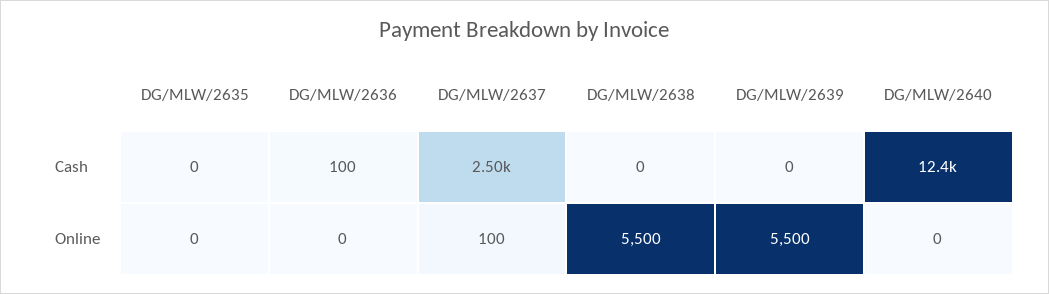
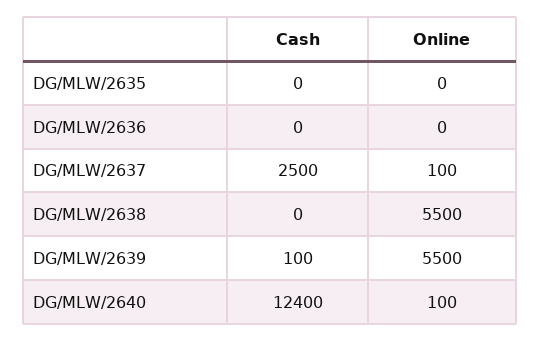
  {
    "DG/MLW/2635": {
      "Cash": 0,
      "Online": 0
    },
    "DG/MLW/2636": {
-     "Cash": 100,
+     "Cash": 0,
      "Online": 0
    },
    "DG/MLW/2637": {
      "Cash": 2500,
      "Online": 100
    },
    "DG/MLW/2638": {
      "Cash": 0,
      "Online": 5500
    },
    "DG/MLW/2639": {
-     "Cash": 0,
+     "Cash": 100,
      "Online": 5500
    },
    "DG/MLW/2640": {
      "Cash": 12400,
-     "Online": 0
+     "Online": 100
    }
  }

